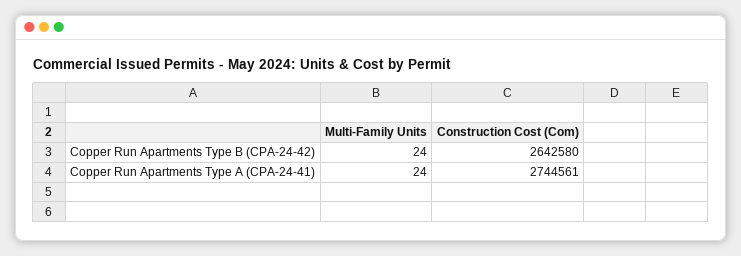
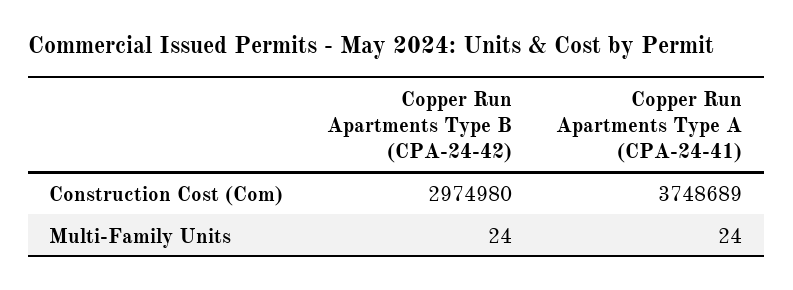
  {
    "Multi-Family Units": {
      "Copper Run Apartments Type B (CPA-24-42)": 24,
      "Copper Run Apartments Type A (CPA-24-41)": 24
    },
    "Construction Cost (Com)": {
-     "Copper Run Apartments Type B (CPA-24-42)": 2642580,
+     "Copper Run Apartments Type B (CPA-24-42)": 2974980,
-     "Copper Run Apartments Type A (CPA-24-41)": 2744561
+     "Copper Run Apartments Type A (CPA-24-41)": 3748689
    }
  }

